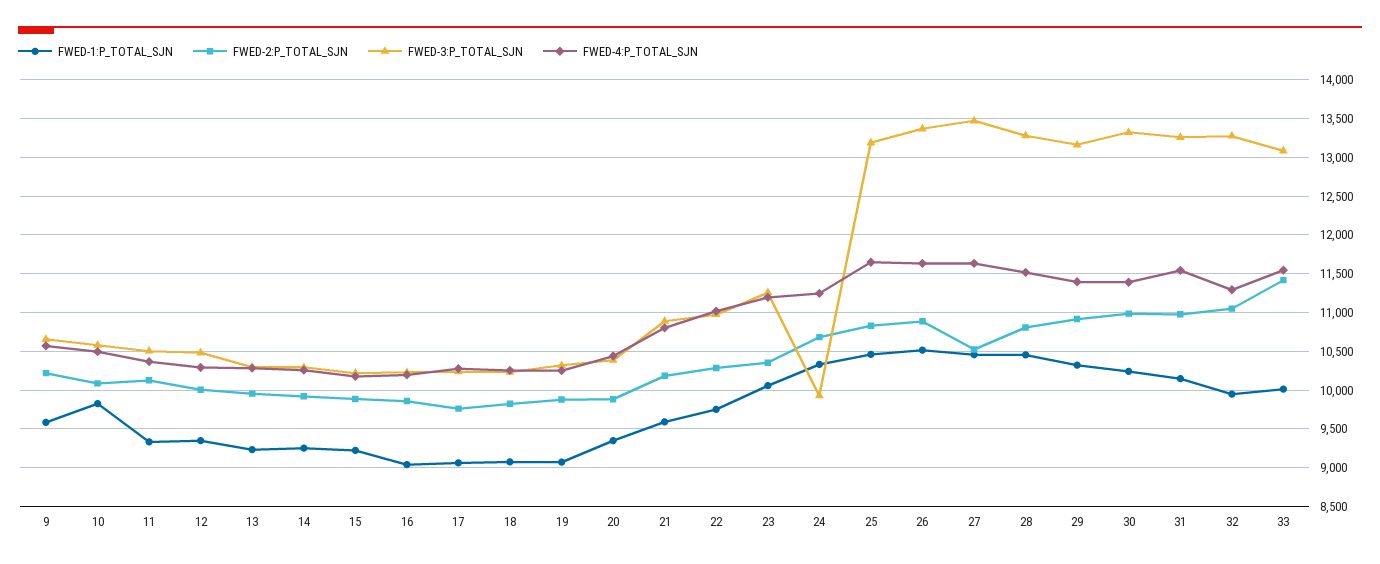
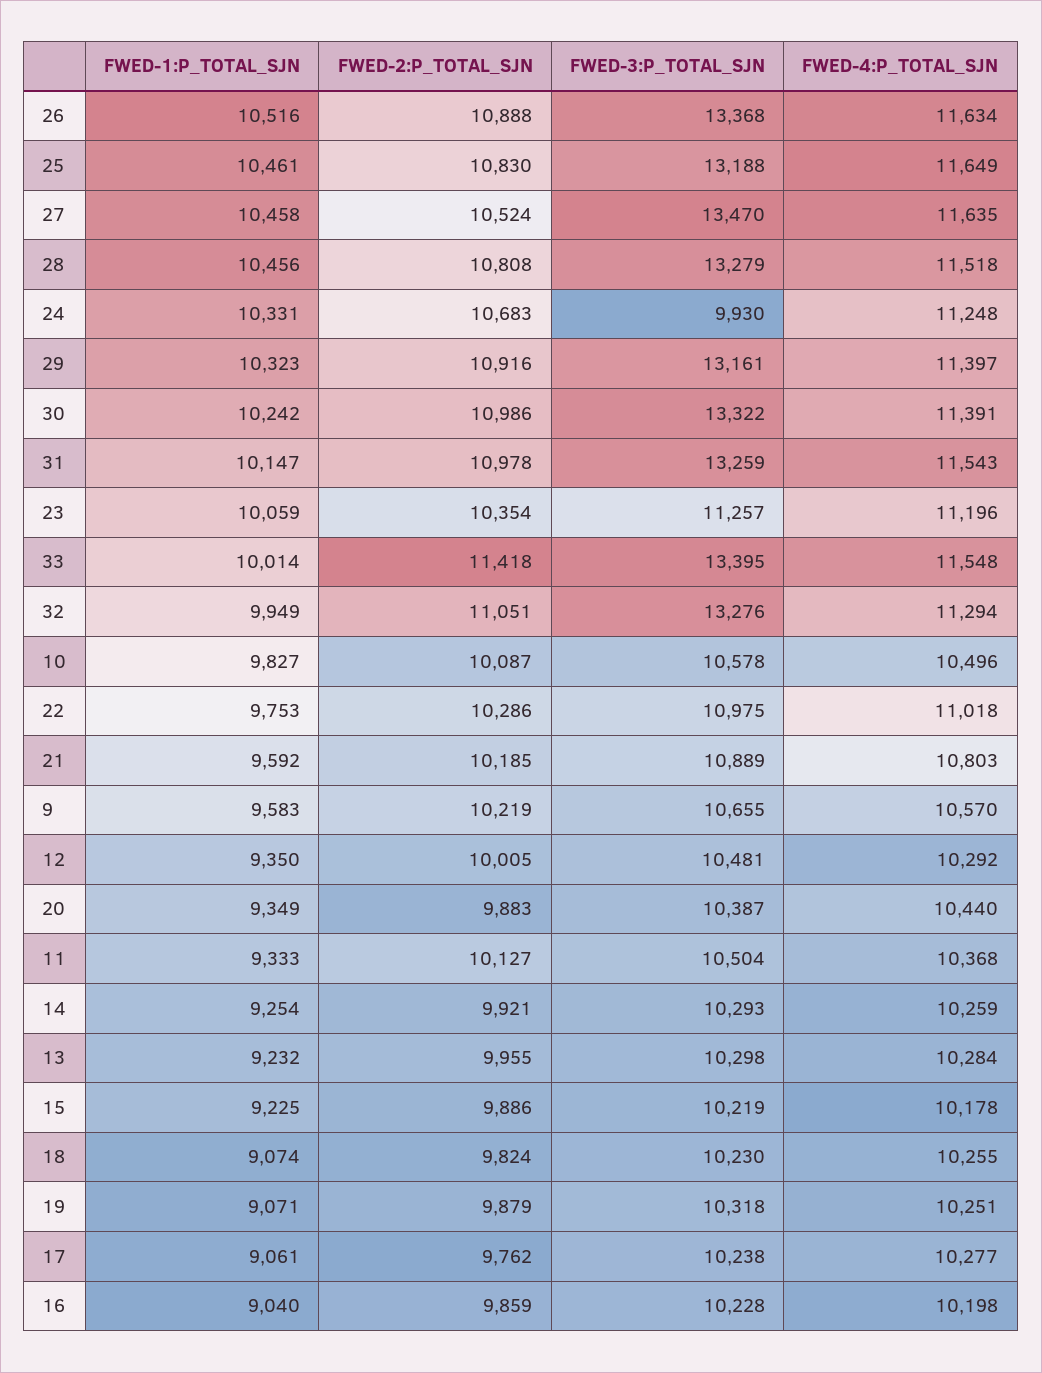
  {
    "FWED-1:P_TOTAL_SJN": {
      "9": 9583,
      "10": 9827,
      "11": 9333,
      "12": 9350,
      "13": 9232,
      "14": 9254,
      "15": 9225,
      "16": 9040,
      "17": 9061,
      "18": 9074,
      "19": 9071,
      "20": 9349,
      "21": 9592,
      "22": 9753,
      "23": 10059,
      "24": 10331,
      "25": 10461,
      "26": 10516,
      "27": 10458,
      "28": 10456,
      "29": 10323,
      "30": 10242,
      "31": 10147,
      "32": 9949,
      "33": 10014
    },
    "FWED-2:P_TOTAL_SJN": {
      "9": 10219,
      "10": 10087,
      "11": 10127,
      "12": 10005,
      "13": 9955,
      "14": 9921,
      "15": 9886,
      "16": 9859,
      "17": 9762,
      "18": 9824,
      "19": 9879,
      "20": 9883,
      "21": 10185,
      "22": 10286,
      "23": 10354,
      "24": 10683,
      "25": 10830,
      "26": 10888,
      "27": 10524,
      "28": 10808,
      "29": 10916,
      "30": 10986,
      "31": 10978,
      "32": 11051,
      "33": 11418
    },
    "FWED-3:P_TOTAL_SJN": {
      "9": 10655,
      "10": 10578,
      "11": 10504,
      "12": 10481,
      "13": 10298,
      "14": 10293,
      "15": 10219,
      "16": 10228,
      "17": 10238,
      "18": 10230,
      "19": 10318,
      "20": 10387,
      "21": 10889,
      "22": 10975,
      "23": 11257,
      "24": 9930,
      "25": 13188,
      "26": 13368,
      "27": 13470,
      "28": 13279,
      "29": 13161,
      "30": 13322,
      "31": 13259,
      "32": 13276,
-     "33": 13100
+     "33": 13395
    },
    "FWED-4:P_TOTAL_SJN": {
      "9": 10570,
      "10": 10496,
      "11": 10368,
      "12": 10292,
      "13": 10284,
      "14": 10259,
      "15": 10178,
      "16": 10198,
      "17": 10277,
      "18": 10255,
      "19": 10251,
      "20": 10440,
      "21": 10803,
      "22": 11018,
      "23": 11196,
      "24": 11248,
      "25": 11649,
      "26": 11634,
      "27": 11635,
      "28": 11518,
      "29": 11397,
      "30": 11391,
      "31": 11543,
      "32": 11294,
      "33": 11548
    }
  }

